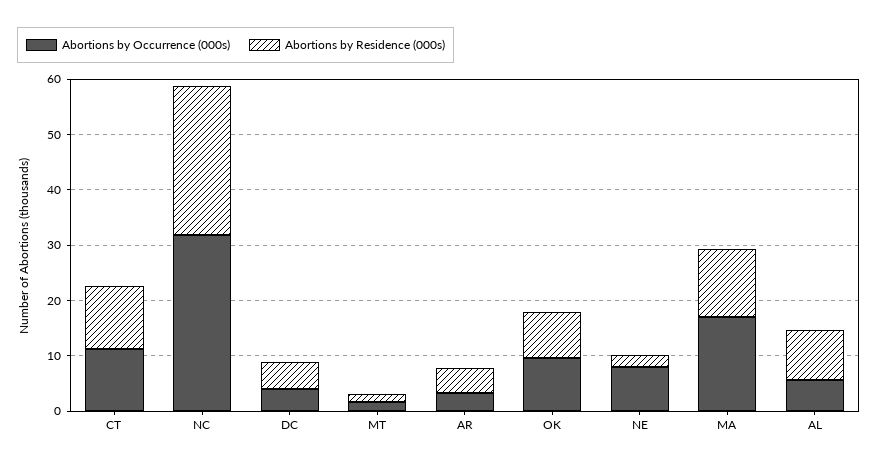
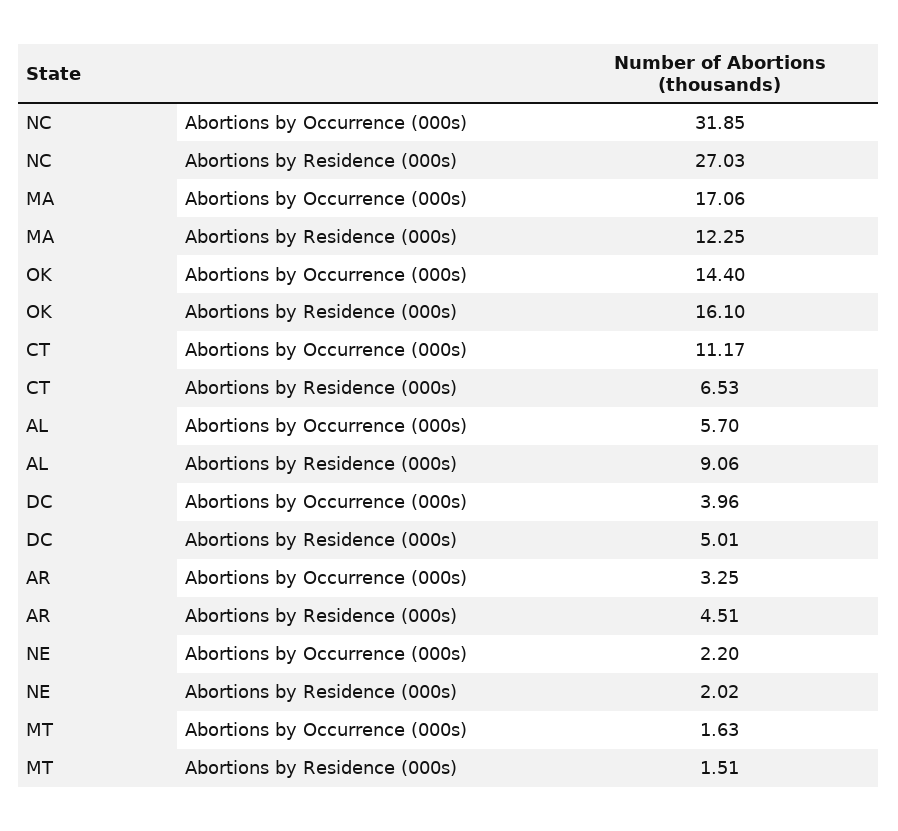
  {
    "Abortions by Occurrence (000s)": {
      "CT": 11.17,
      "NC": 31.85,
      "DC": 3.96,
      "MT": 1.63,
      "AR": 3.25,
-     "OK": 10,
+     "OK": 14.4,
-     "NE": 8,
+     "NE": 2.2,
      "MA": 17.06,
      "AL": 5.7
    },
    "Abortions by Residence (000s)": {
-     "CT": 12,
+     "CT": 6.53,
      "NC": 27.03,
      "DC": 5.01,
      "MT": 1.51,
      "AR": 4.51,
-     "OK": 8,
+     "OK": 16.1,
      "NE": 2.02,
      "MA": 12.25,
      "AL": 9.06
    }
  }

